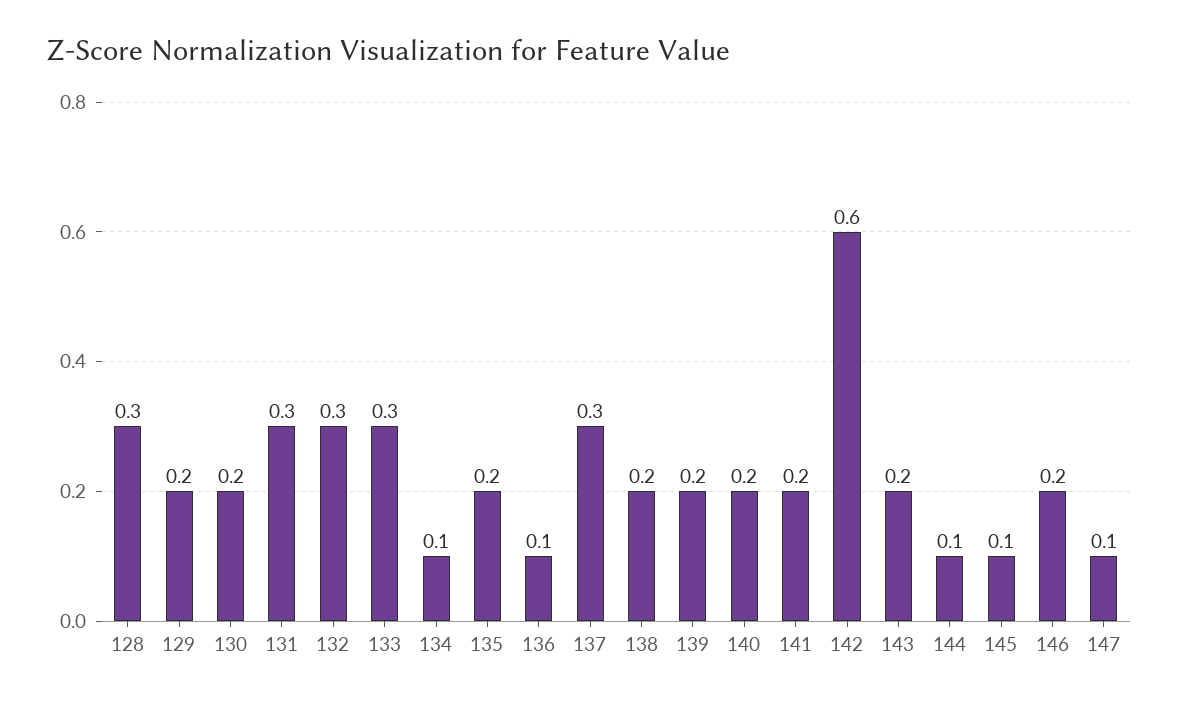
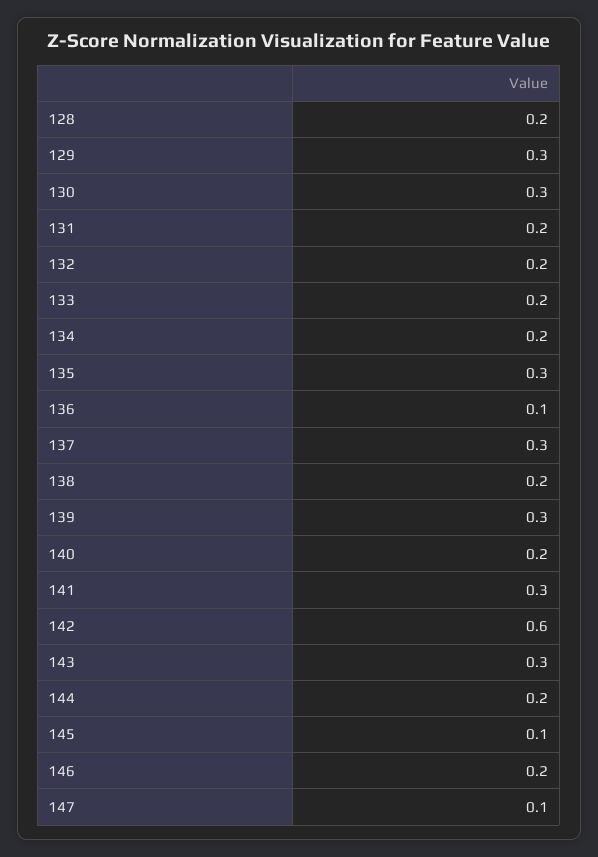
  {
-   "128": 0.3,
+   "128": 0.2,
-   "129": 0.2,
+   "129": 0.3,
-   "130": 0.2,
+   "130": 0.3,
-   "131": 0.3,
+   "131": 0.2,
-   "132": 0.3,
+   "132": 0.2,
-   "133": 0.3,
+   "133": 0.2,
-   "134": 0.1,
+   "134": 0.2,
-   "135": 0.2,
+   "135": 0.3,
    "136": 0.1,
    "137": 0.3,
    "138": 0.2,
-   "139": 0.2,
+   "139": 0.3,
    "140": 0.2,
-   "141": 0.2,
+   "141": 0.3,
    "142": 0.6,
-   "143": 0.2,
+   "143": 0.3,
-   "144": 0.1,
+   "144": 0.2,
    "145": 0.1,
    "146": 0.2,
    "147": 0.1
  }

